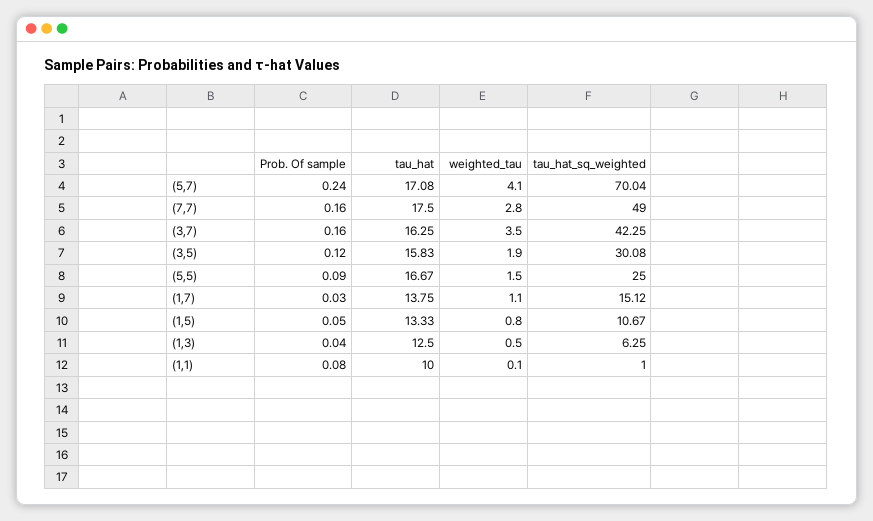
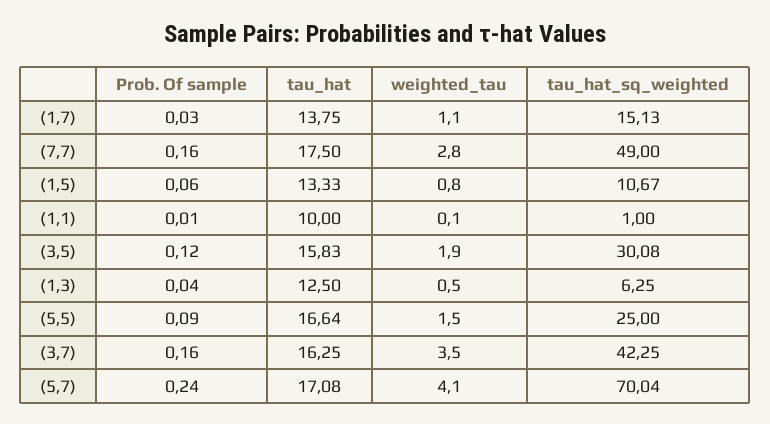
  {
    "Prob. Of sample": {
      "(5,7)": 0.24,
      "(7,7)": 0.16,
      "(3,7)": 0.16,
      "(3,5)": 0.12,
      "(5,5)": 0.09,
      "(1,7)": 0.03,
-     "(1,5)": 0.05,
+     "(1,5)": 0.06,
      "(1,3)": 0.04,
-     "(1,1)": 0.08
+     "(1,1)": 0.01
    },
    "tau_hat": {
      "(5,7)": 17.08,
      "(7,7)": 17.5,
      "(3,7)": 16.25,
      "(3,5)": 15.83,
-     "(5,5)": 16.67,
+     "(5,5)": 16.64,
      "(1,7)": 13.75,
      "(1,5)": 13.33,
      "(1,3)": 12.5,
      "(1,1)": 10
    },
    "weighted_tau": {
      "(5,7)": 4.1,
      "(7,7)": 2.8,
      "(3,7)": 3.5,
      "(3,5)": 1.9,
      "(5,5)": 1.5,
      "(1,7)": 1.1,
      "(1,5)": 0.8,
      "(1,3)": 0.5,
      "(1,1)": 0.1
    },
    "tau_hat_sq_weighted": {
      "(5,7)": 70.04,
      "(7,7)": 49,
      "(3,7)": 42.25,
      "(3,5)": 30.08,
      "(5,5)": 25,
-     "(1,7)": 15.12,
+     "(1,7)": 15.13,
      "(1,5)": 10.67,
      "(1,3)": 6.25,
      "(1,1)": 1
    }
  }

